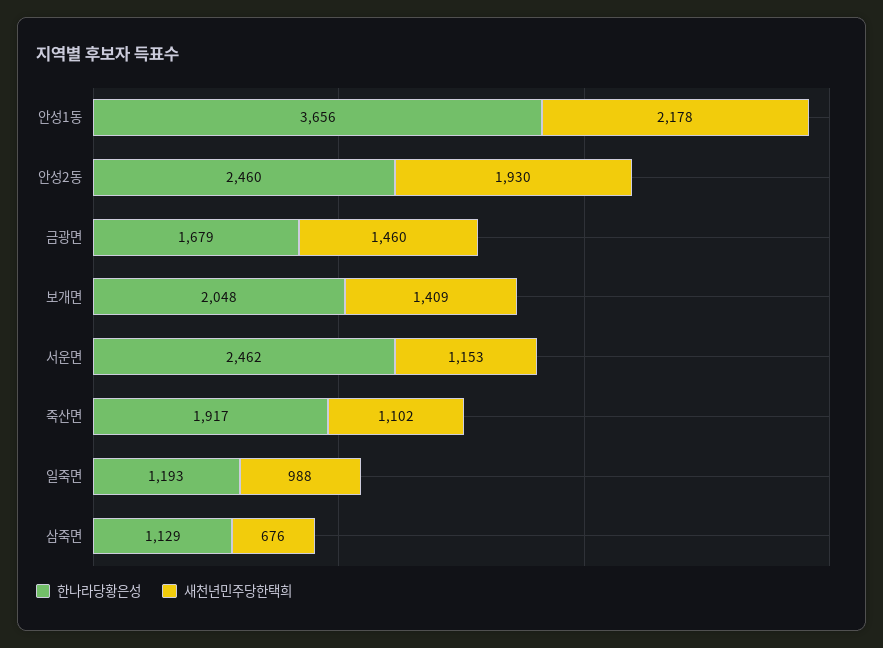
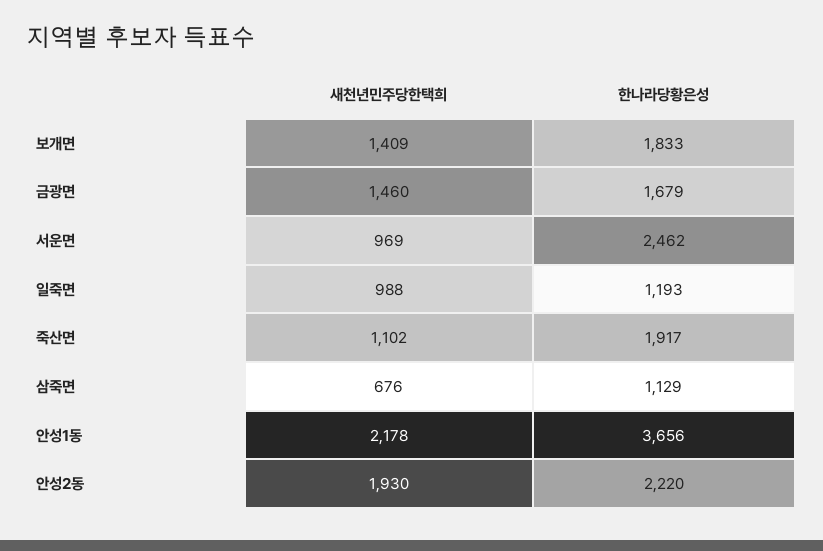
  {
    "한나라당황은성": {
      "안성1동": 3656,
-     "안성2동": 2460,
+     "안성2동": 2220,
      "금광면": 1679,
-     "보개면": 2048,
+     "보개면": 1833,
      "서운면": 2462,
      "죽산면": 1917,
      "일죽면": 1193,
      "삼죽면": 1129
    },
    "새천년민주당한택희": {
      "안성1동": 2178,
      "안성2동": 1930,
      "금광면": 1460,
      "보개면": 1409,
-     "서운면": 1153,
+     "서운면": 969,
      "죽산면": 1102,
      "일죽면": 988,
      "삼죽면": 676
    }
  }

